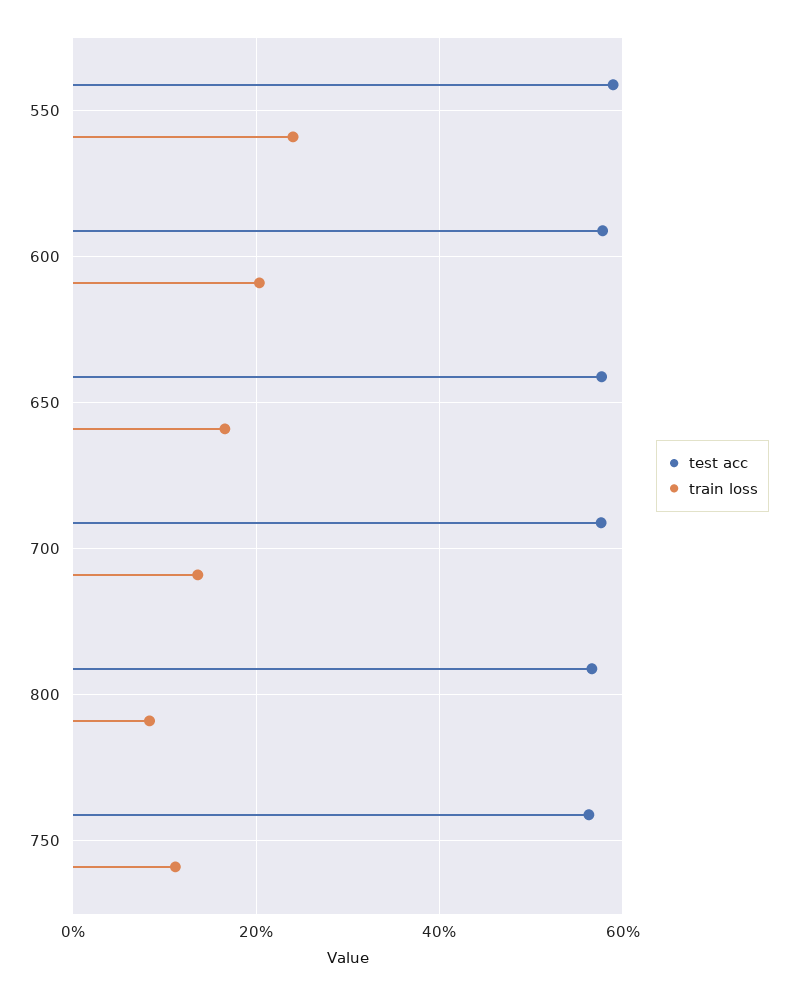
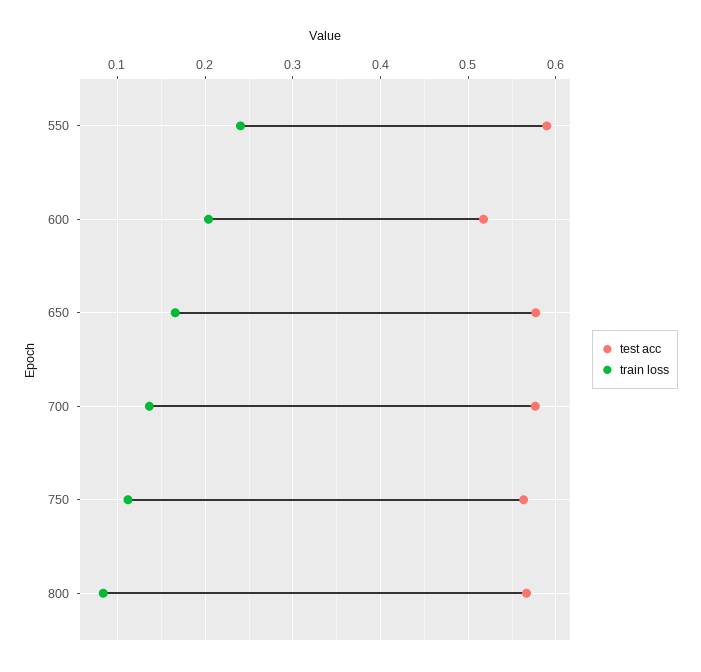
  {
    "test acc": {
      "550": 0.59,
-     "600": 0.58,
+     "600": 0.52,
      "650": 0.58,
      "700": 0.58,
      "800": 0.57,
      "750": 0.56
    },
    "train loss": {
      "550": 0.24,
      "600": 0.2,
      "650": 0.17,
      "700": 0.14,
      "800": 0.08,
      "750": 0.11
    }
  }

